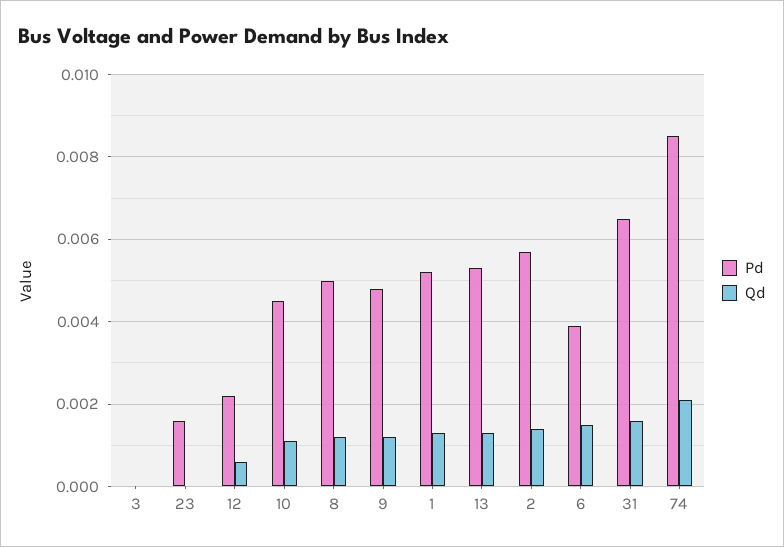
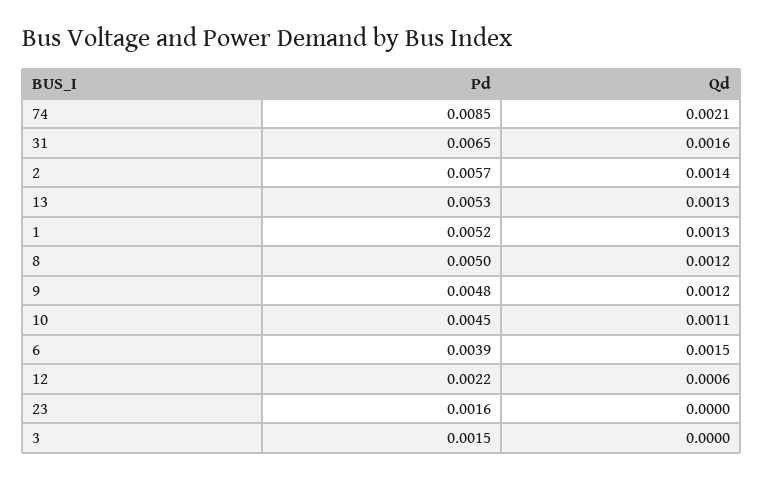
  {
    "Pd": {
-     "3": 0,
+     "3": 0.0015,
      "23": 0.0016,
      "12": 0.0022,
      "10": 0.0045,
      "8": 0.005,
      "9": 0.0048,
      "1": 0.0052,
      "13": 0.0053,
      "2": 0.0057,
      "6": 0.0039,
      "31": 0.0065,
      "74": 0.0085
    },
    "Qd": {
      "3": 0,
      "23": 0,
      "12": 0.0006,
      "10": 0.0011,
      "8": 0.0012,
      "9": 0.0012,
      "1": 0.0013,
      "13": 0.0013,
      "2": 0.0014,
      "6": 0.0015,
      "31": 0.0016,
      "74": 0.0021
    }
  }

